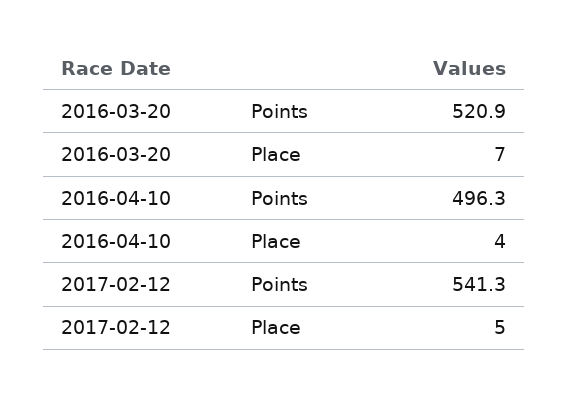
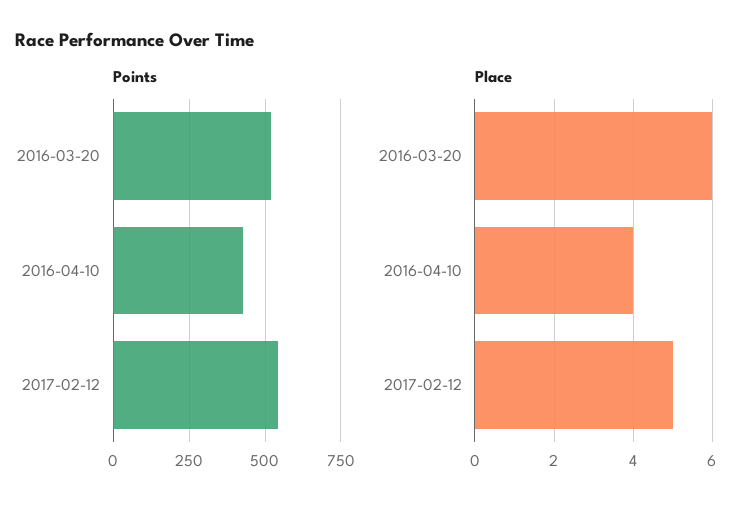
  {
    "Points": {
      "2016-03-20": 520.9,
-     "2016-04-10": 496.3,
+     "2016-04-10": 425,
      "2017-02-12": 541.3
    },
    "Place": {
-     "2016-03-20": 7,
+     "2016-03-20": 6,
      "2016-04-10": 4,
      "2017-02-12": 5
    }
  }

